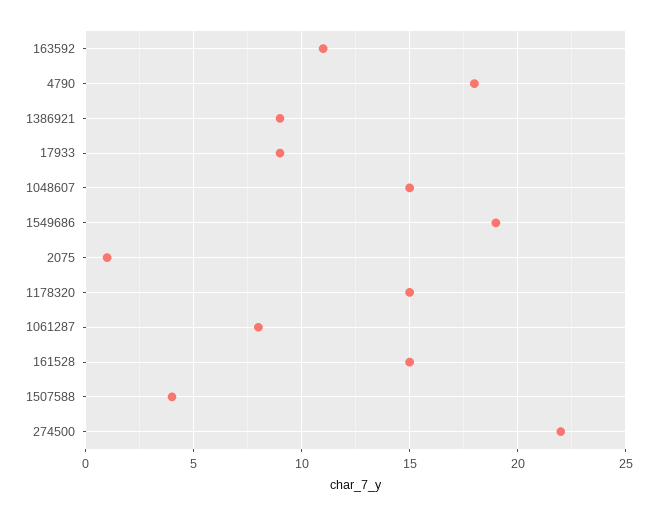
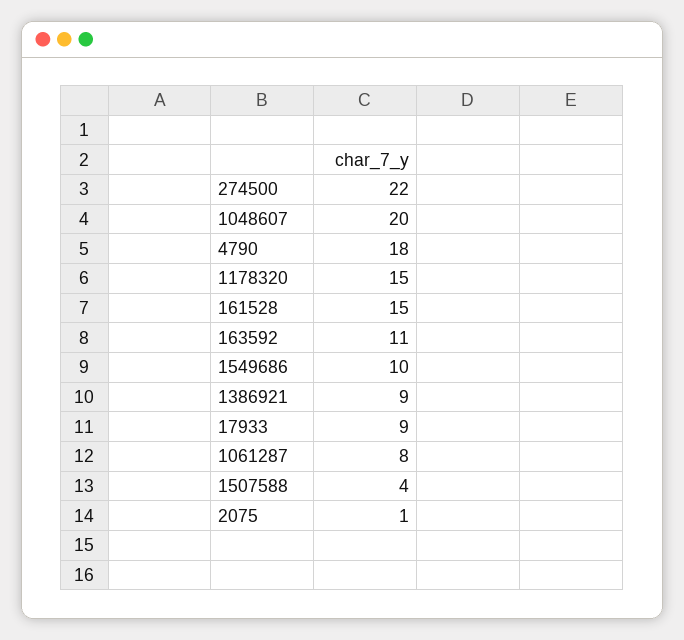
  {
    "163592": 11,
    "4790": 18,
    "1386921": 9,
    "17933": 9,
-   "1048607": 15,
+   "1048607": 20,
-   "1549686": 19,
+   "1549686": 10,
    "2075": 1,
    "1178320": 15,
    "1061287": 8,
    "161528": 15,
    "1507588": 4,
    "274500": 22
  }

